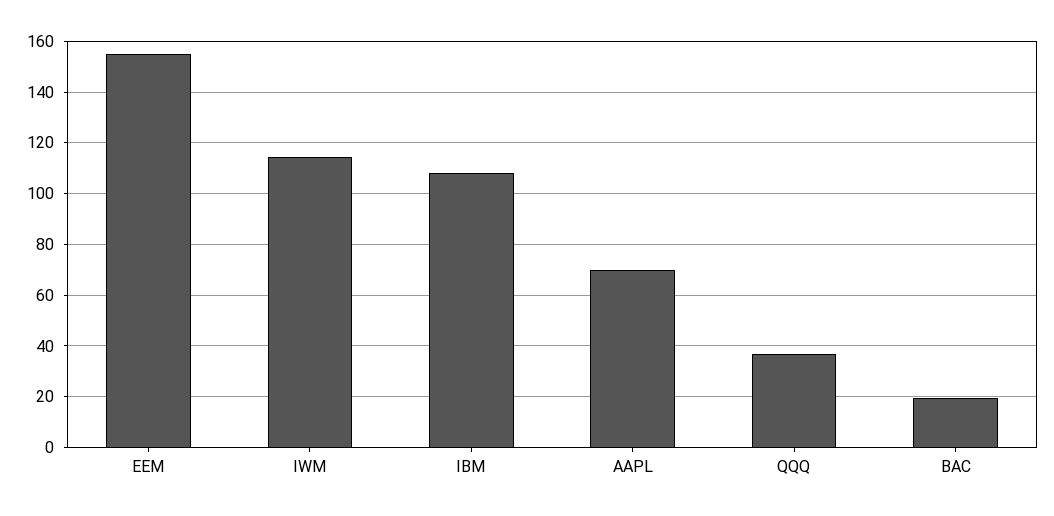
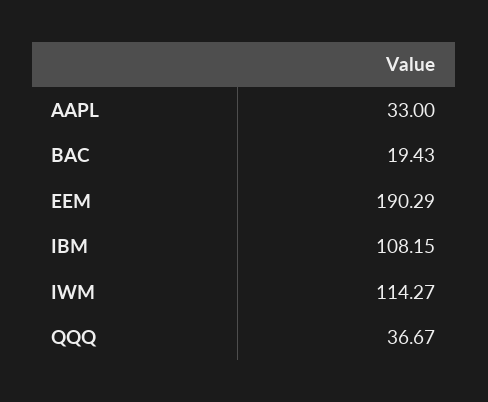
  {
-   "EEM": 155,
+   "EEM": 190.29,
    "IWM": 114.27,
    "IBM": 108.15,
-   "AAPL": 70,
+   "AAPL": 33,
    "QQQ": 36.67,
    "BAC": 19.43
  }

